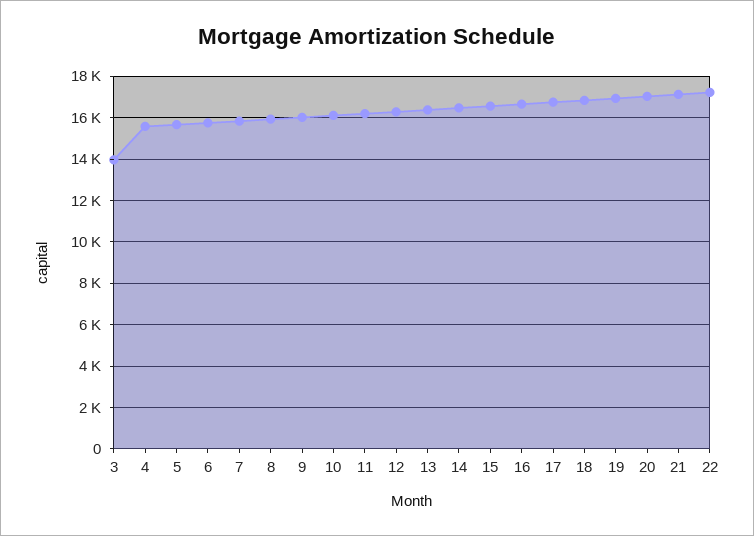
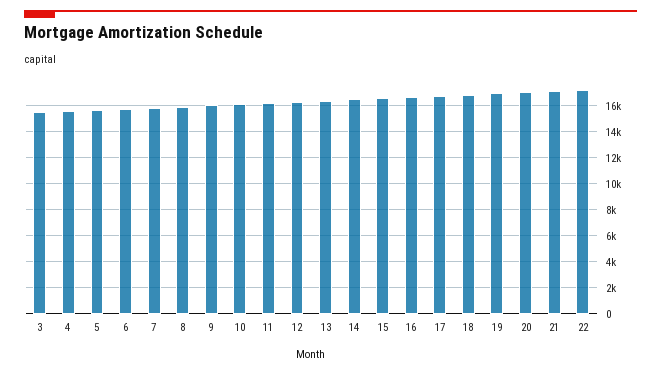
  {
-   "3": 14000,
+   "3": 15500,
    "4": 15500,
    "5": 15500,
    "6": 15500,
    "7": 16000,
    "8": 16000,
    "9": 16000,
    "10": 16000,
    "11": 16000,
    "12": 16500,
    "13": 16500,
    "14": 16500,
    "15": 16500,
    "16": 16500,
    "17": 16500,
    "18": 17000,
    "19": 17000,
    "20": 17000,
    "21": 17000,
    "22": 17000
  }

